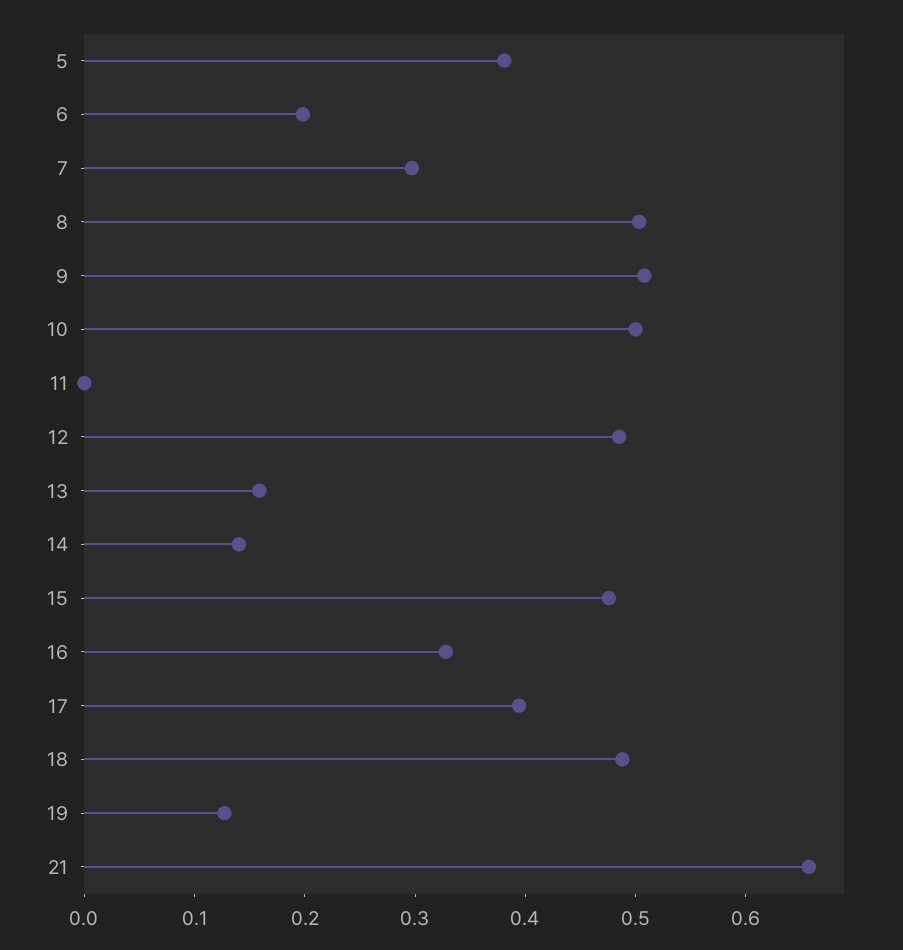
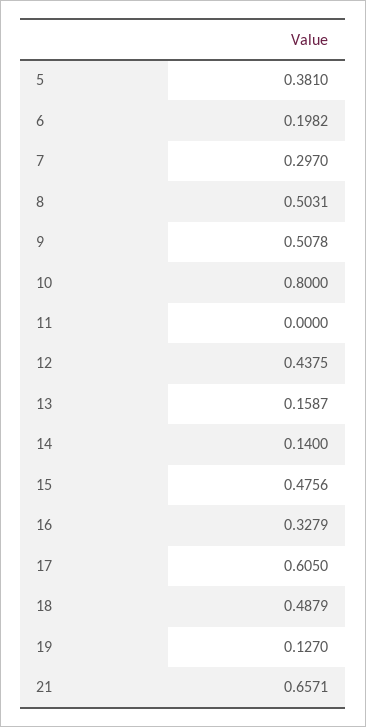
  {
    "5": 0.381,
    "6": 0.1982,
    "7": 0.297,
    "8": 0.5031,
    "9": 0.5078,
-   "10": 0.5,
+   "10": 0.8,
    "11": 0,
-   "12": 0.48,
+   "12": 0.4375,
    "13": 0.1587,
    "14": 0.14,
    "15": 0.4756,
    "16": 0.3279,
-   "17": 0.4,
+   "17": 0.605,
    "18": 0.4879,
    "19": 0.127,
    "21": 0.6571
  }

